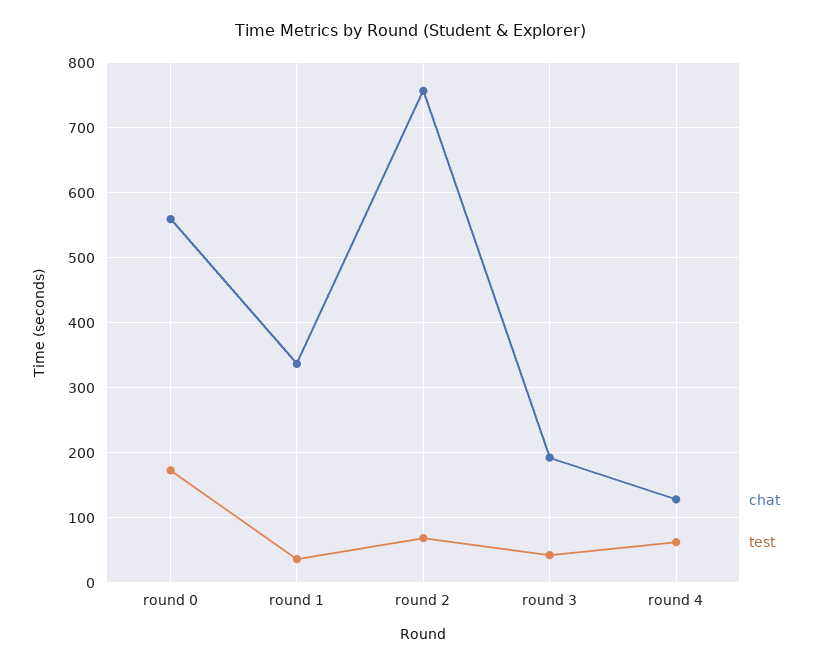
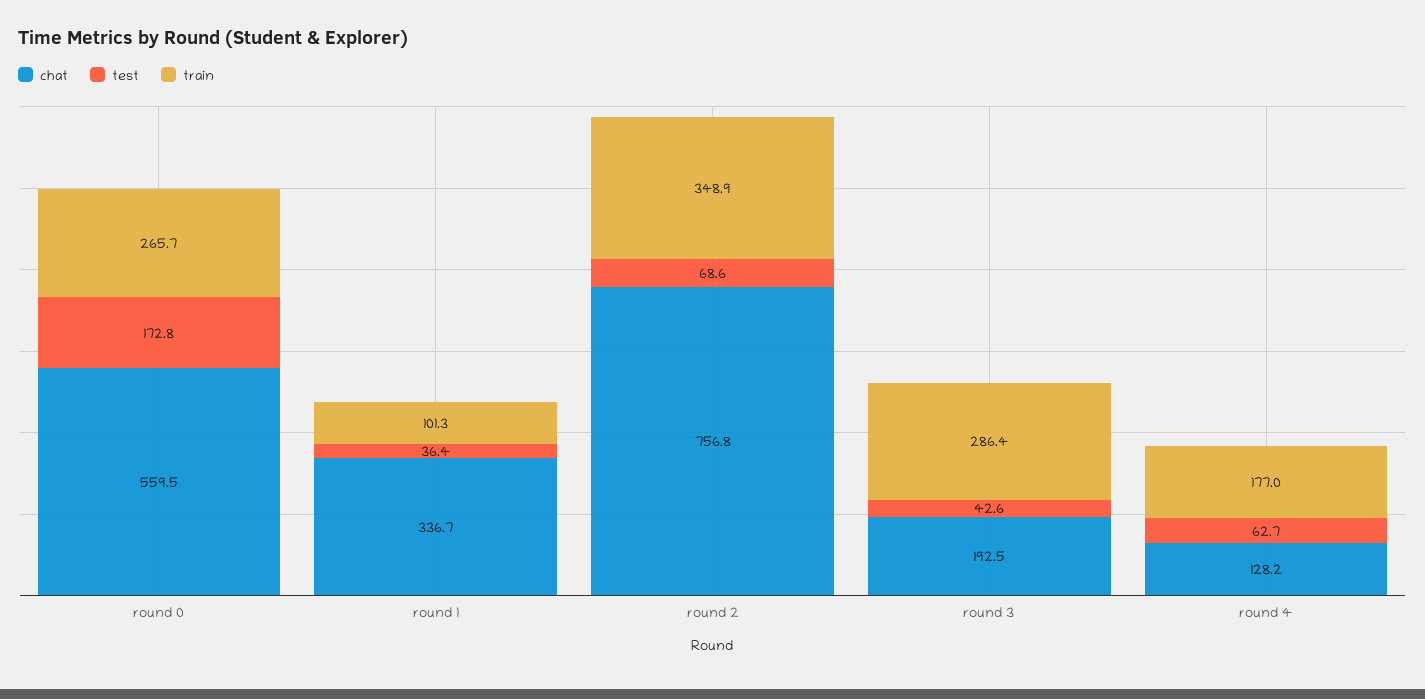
  {
    "chat": {
      "round 0": 559.5,
      "round 1": 336.7,
      "round 2": 756.8,
      "round 3": 192.5,
      "round 4": 128.2
    },
    "test": {
      "round 0": 172.8,
      "round 1": 36.4,
      "round 2": 68.6,
      "round 3": 42.6,
      "round 4": 62.7
-   }
+   },
+   "train": {
+     "round 0": 265.7,
+     "round 1": 101.3,
+     "round 2": 348.9,
+     "round 3": 286.4,
+     "round 4": 177
+   }
  }

